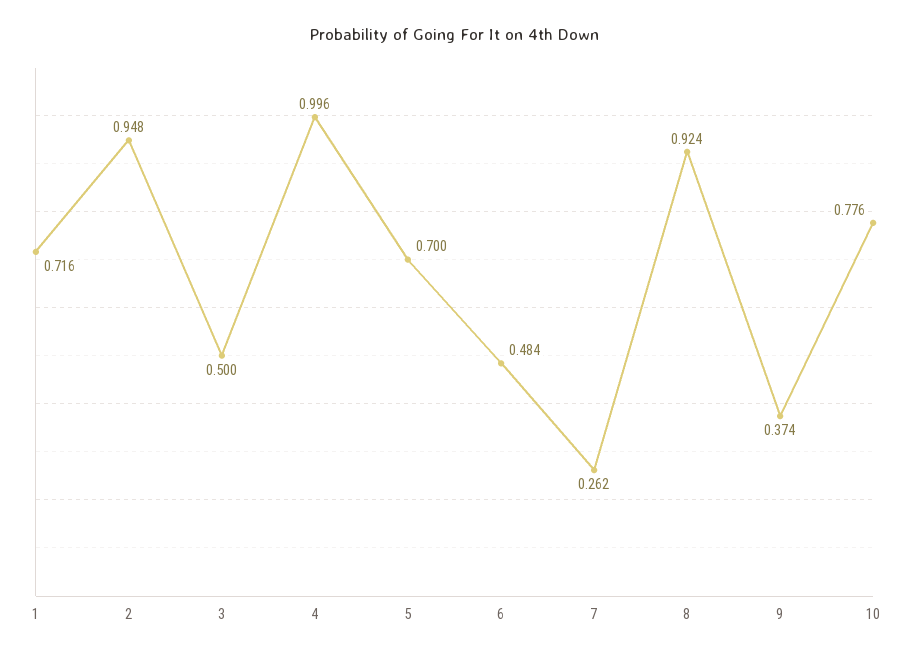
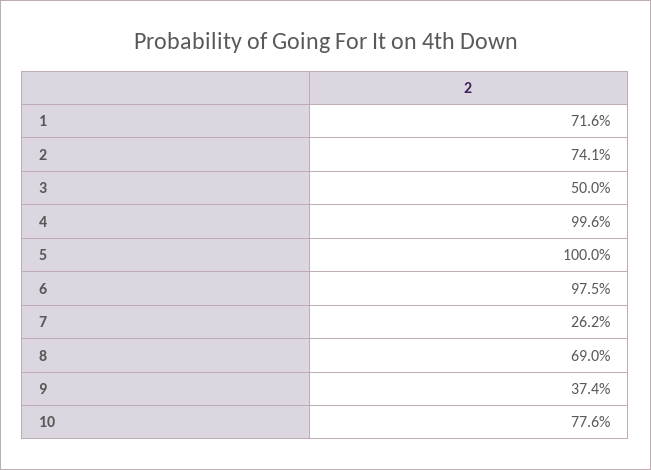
  {
    "1": 0.716,
-   "2": 0.948,
+   "2": 0.741,
    "3": 0.5,
    "4": 0.996,
-   "5": 0.7,
+   "5": 1,
-   "6": 0.484,
+   "6": 0.975,
    "7": 0.262,
-   "8": 0.924,
+   "8": 0.69,
    "9": 0.374,
    "10": 0.776
  }

